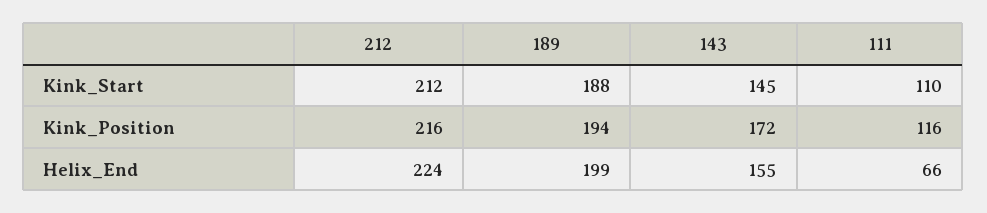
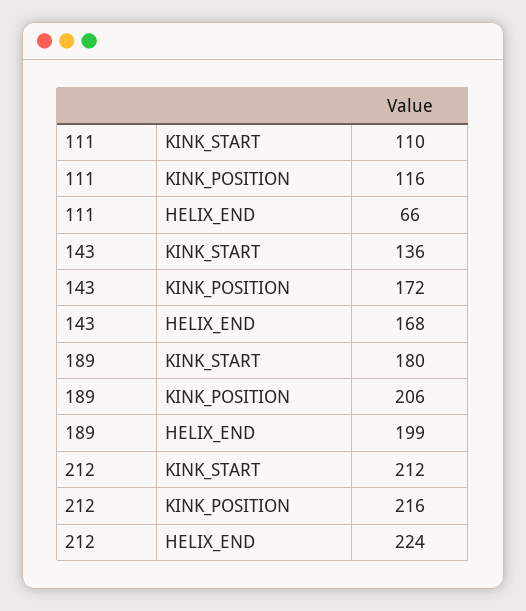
  {
    "212": {
      "Kink_Start": 212,
      "Kink_Position": 216,
      "Helix_End": 224
    },
    "189": {
-     "Kink_Start": 188,
+     "Kink_Start": 180,
-     "Kink_Position": 194,
+     "Kink_Position": 206,
      "Helix_End": 199
    },
    "143": {
-     "Kink_Start": 145,
+     "Kink_Start": 136,
      "Kink_Position": 172,
-     "Helix_End": 155
+     "Helix_End": 168
    },
    "111": {
      "Kink_Start": 110,
      "Kink_Position": 116,
      "Helix_End": 66
    }
  }

